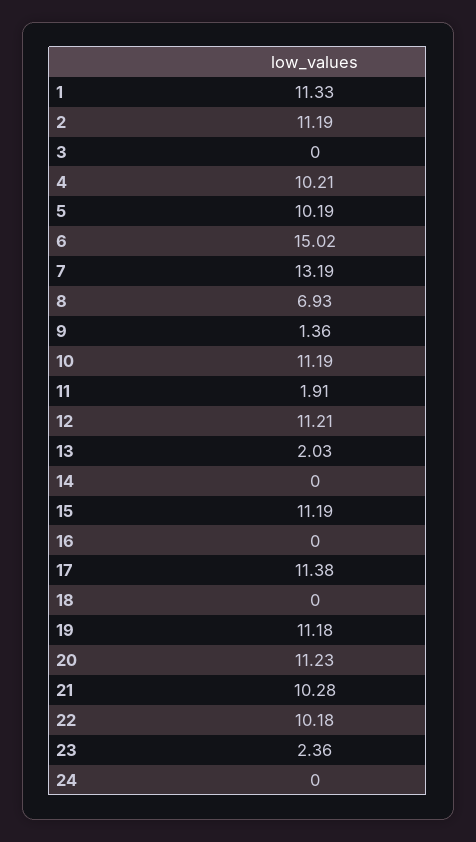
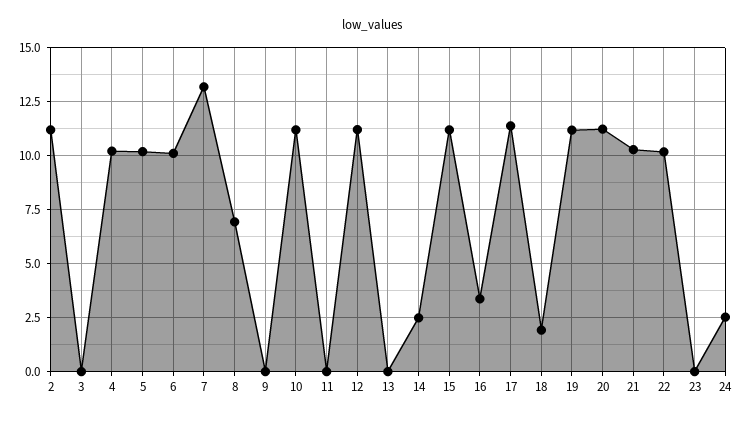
  {
-   "1": 11.33,
    "2": 11.19,
    "3": 0,
    "4": 10.21,
    "5": 10.19,
-   "6": 15.02,
+   "6": 10,
    "7": 13.19,
    "8": 6.93,
-   "9": 1.36,
+   "9": 0,
    "10": 11.19,
-   "11": 1.91,
+   "11": 0,
    "12": 11.21,
-   "13": 2.03,
+   "13": 0,
-   "14": 0,
+   "14": 2.5,
    "15": 11.19,
-   "16": 0,
+   "16": 3.5,
    "17": 11.38,
-   "18": 0,
+   "18": 2,
    "19": 11.18,
    "20": 11.23,
    "21": 10.28,
    "22": 10.18,
-   "23": 2.36,
+   "23": 0,
-   "24": 0
+   "24": 2.5
  }

